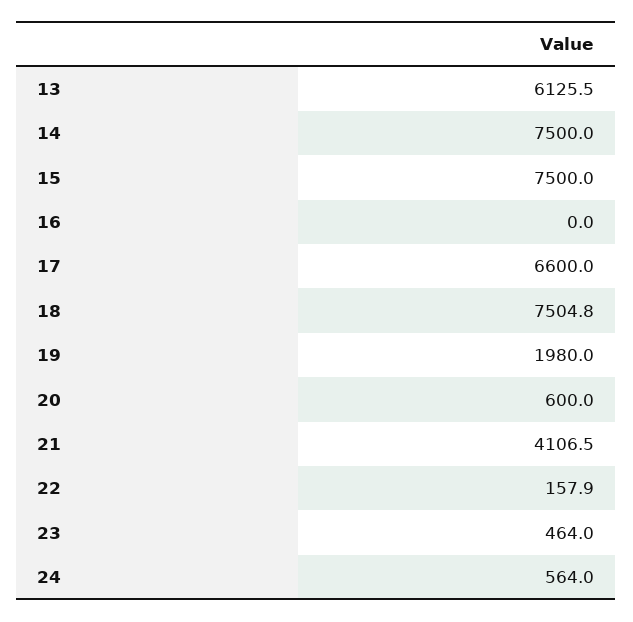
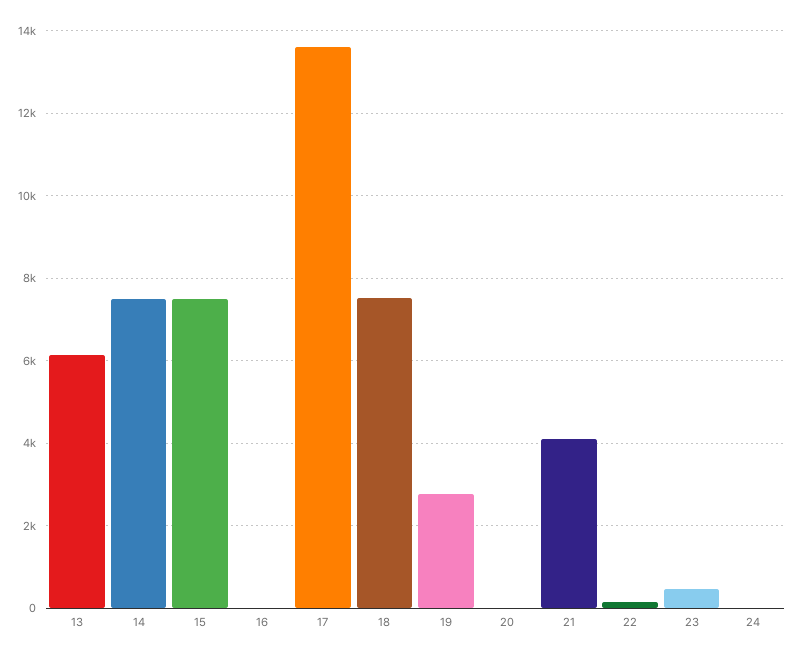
  {
    "13": 6125.5,
    "14": 7500,
    "15": 7500,
    "16": 0,
-   "17": 6600,
+   "17": 13600,
    "18": 7504.8,
-   "19": 1980,
+   "19": 2800,
-   "20": 600,
+   "20": 0,
    "21": 4106.5,
    "22": 157.9,
    "23": 464,
-   "24": 564
+   "24": 0
  }

